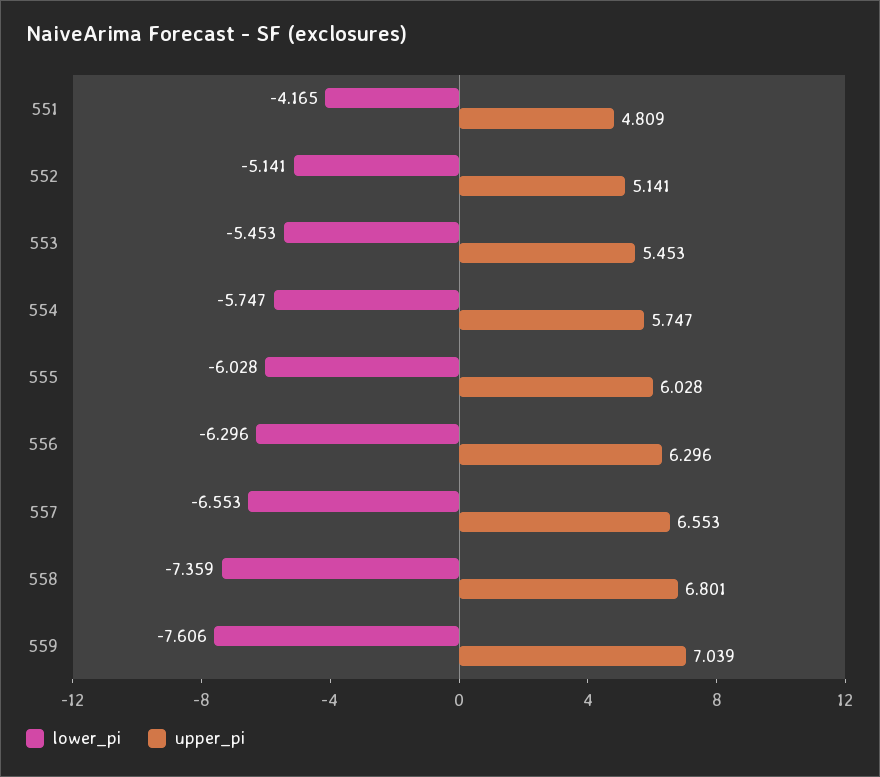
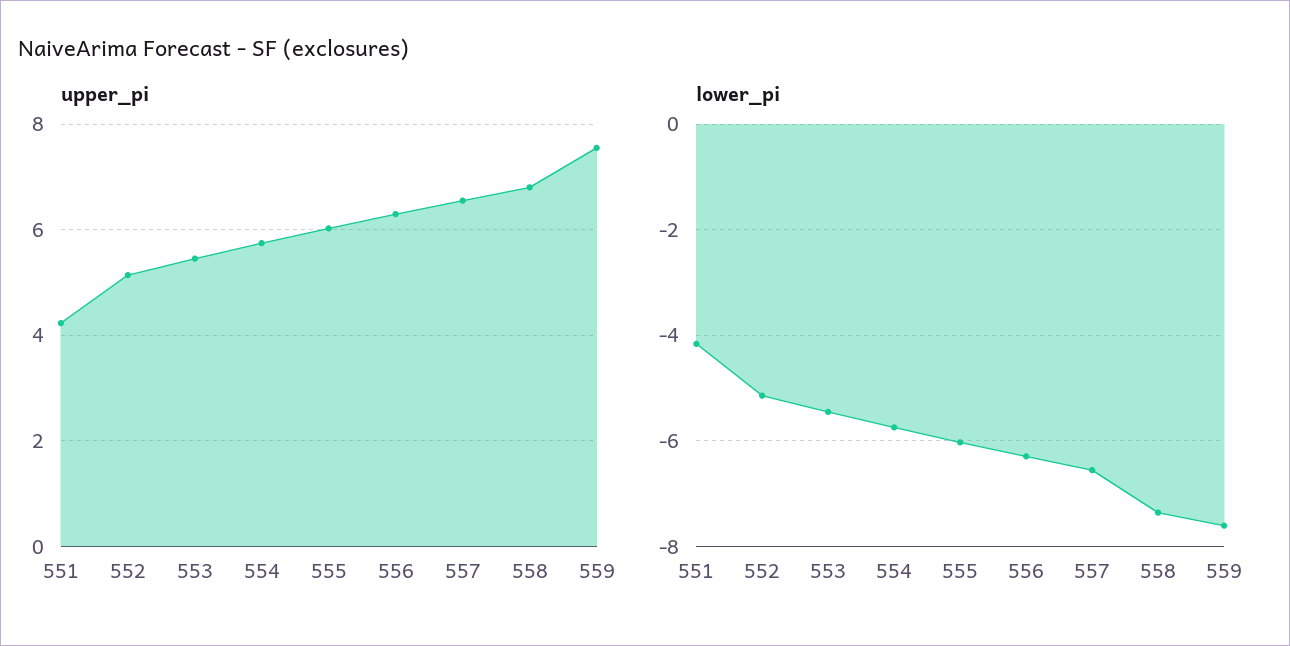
  {
    "lower_pi": {
      "551": -4.165,
      "552": -5.141,
      "553": -5.453,
      "554": -5.747,
      "555": -6.028,
      "556": -6.296,
      "557": -6.553,
      "558": -7.359,
      "559": -7.606
    },
    "upper_pi": {
-     "551": 4.809,
+     "551": 4.2,
      "552": 5.141,
      "553": 5.453,
      "554": 5.747,
      "555": 6.028,
      "556": 6.296,
      "557": 6.553,
      "558": 6.801,
-     "559": 7.039
+     "559": 7.6
    }
  }

